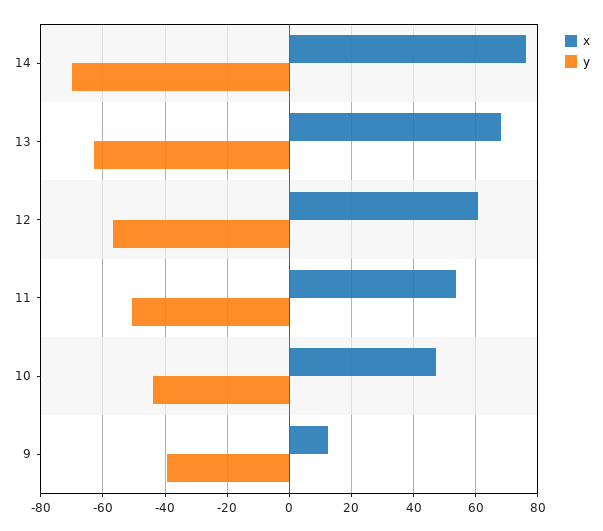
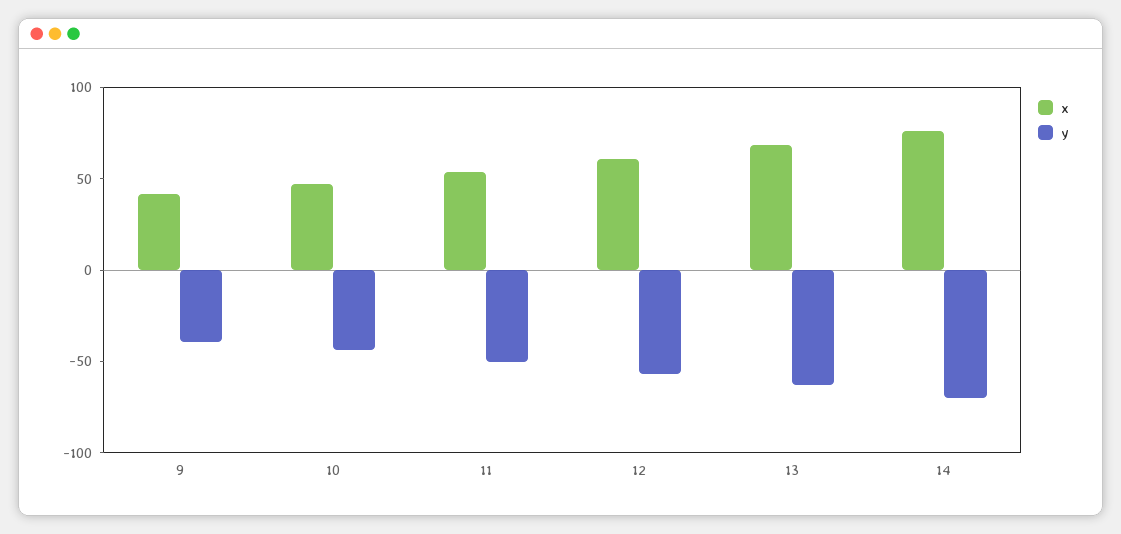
  {
    "x": {
      "14": 76,
      "13": 68,
      "12": 60,
      "11": 54,
      "10": 48,
-     "9": 12
+     "9": 40
    },
    "y": {
      "14": -70,
      "13": -64,
      "12": -56,
      "11": -50,
      "10": -44,
      "9": -40
    }
  }

